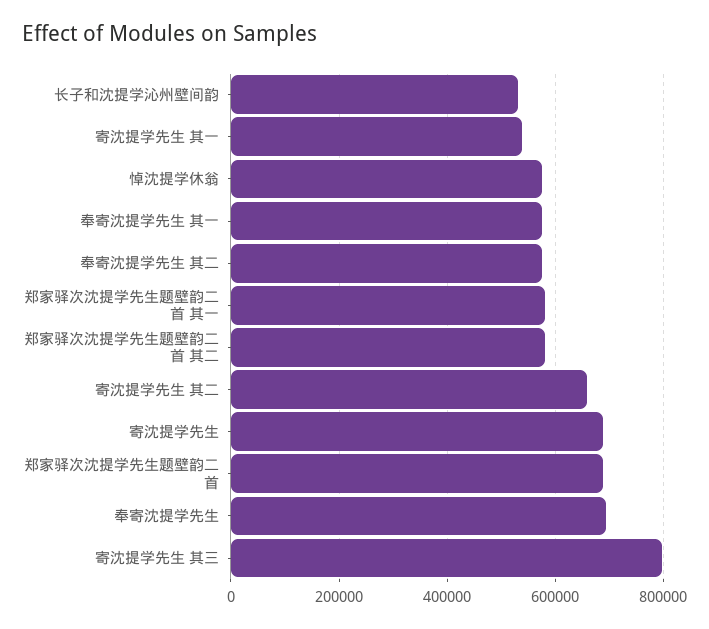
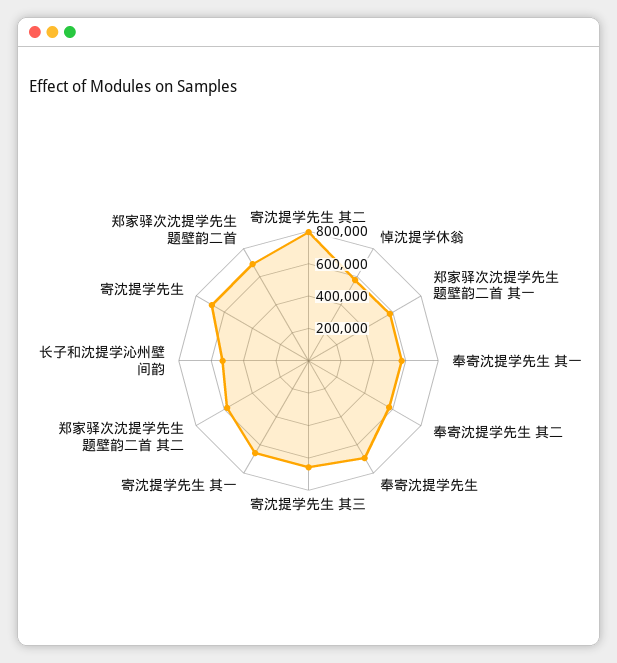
  {
    "长子和沈提学沁州壁间韵": 540000,
-   "寄沈提学先生 其一": 540000,
+   "寄沈提学先生 其一": 650000,
    "悼沈提学休翁": 580000,
    "奉寄沈提学先生 其一": 580000,
    "奉寄沈提学先生 其二": 580000,
    "郑家驿次沈提学先生题壁韵二首 其一": 580000,
    "郑家驿次沈提学先生题壁韵二首 其二": 580000,
-   "寄沈提学先生 其二": 660000,
+   "寄沈提学先生 其二": 800000,
    "寄沈提学先生": 680000,
    "郑家驿次沈提学先生题壁韵二首": 680000,
    "奉寄沈提学先生": 700000,
-   "寄沈提学先生 其三": 800000
+   "寄沈提学先生 其三": 650000
  }

